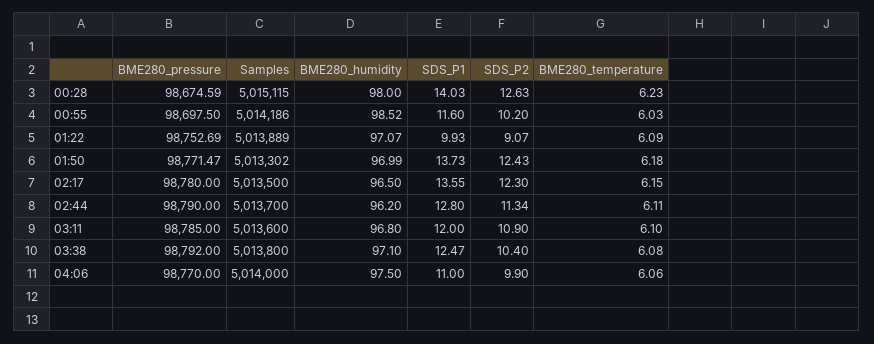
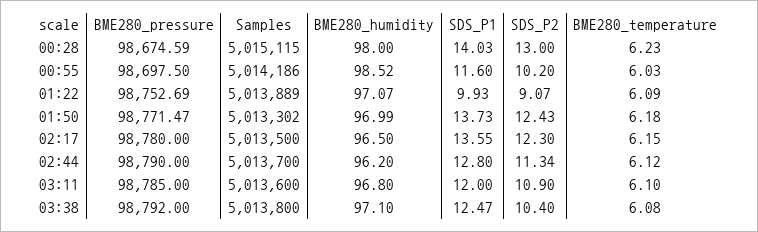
  {
    "BME280_pressure": {
      "00:28": 98674.59,
      "00:55": 98697.5,
      "01:22": 98752.69,
      "01:50": 98771.47,
      "02:17": 98780,
      "02:44": 98790,
      "03:11": 98785,
-     "03:38": 98792,
+     "03:38": 98792
-     "04:06": 98770
    },
    "Samples": {
      "00:28": 5015115,
      "00:55": 5014186,
      "01:22": 5013889,
      "01:50": 5013302,
      "02:17": 5013500,
      "02:44": 5013700,
      "03:11": 5013600,
-     "03:38": 5013800,
+     "03:38": 5013800
-     "04:06": 5014000
    },
    "BME280_humidity": {
      "00:28": 98,
      "00:55": 98.52,
      "01:22": 97.07,
      "01:50": 96.99,
      "02:17": 96.5,
      "02:44": 96.2,
      "03:11": 96.8,
-     "03:38": 97.1,
+     "03:38": 97.1
-     "04:06": 97.5
    },
    "SDS_P1": {
      "00:28": 14.03,
      "00:55": 11.6,
      "01:22": 9.93,
      "01:50": 13.73,
      "02:17": 13.55,
      "02:44": 12.8,
      "03:11": 12,
-     "03:38": 12.47,
+     "03:38": 12.47
-     "04:06": 11
    },
    "SDS_P2": {
-     "00:28": 12.63,
+     "00:28": 13,
      "00:55": 10.2,
      "01:22": 9.07,
      "01:50": 12.43,
      "02:17": 12.3,
      "02:44": 11.34,
      "03:11": 10.9,
-     "03:38": 10.4,
+     "03:38": 10.4
-     "04:06": 9.9
    },
    "BME280_temperature": {
      "00:28": 6.23,
      "00:55": 6.03,
      "01:22": 6.09,
      "01:50": 6.18,
      "02:17": 6.15,
-     "02:44": 6.11,
+     "02:44": 6.12,
      "03:11": 6.1,
-     "03:38": 6.08,
+     "03:38": 6.08
-     "04:06": 6.06
    }
  }

